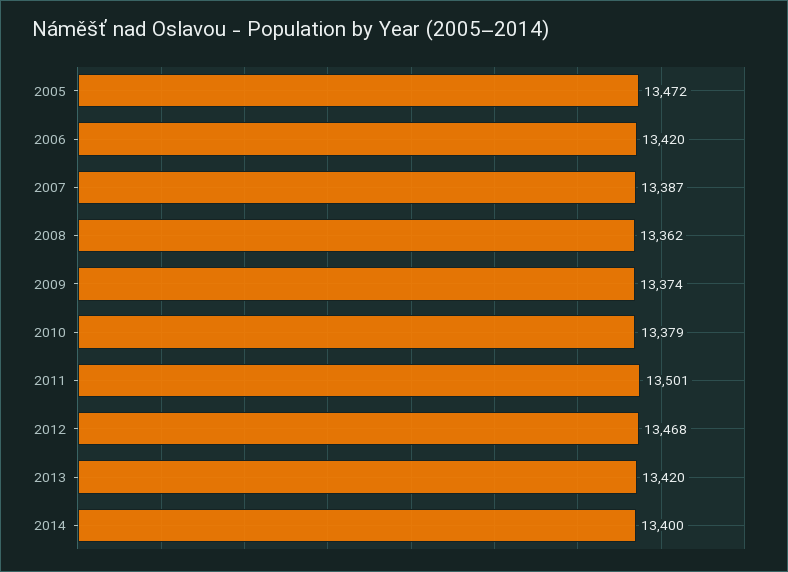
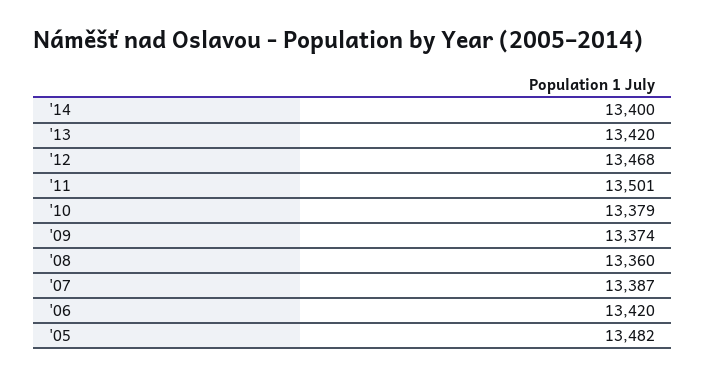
  {
-   "2005": 13472,
+   "2005": 13482,
    "2006": 13420,
    "2007": 13387,
-   "2008": 13362,
+   "2008": 13360,
    "2009": 13374,
    "2010": 13379,
    "2011": 13501,
    "2012": 13468,
    "2013": 13420,
    "2014": 13400
  }

